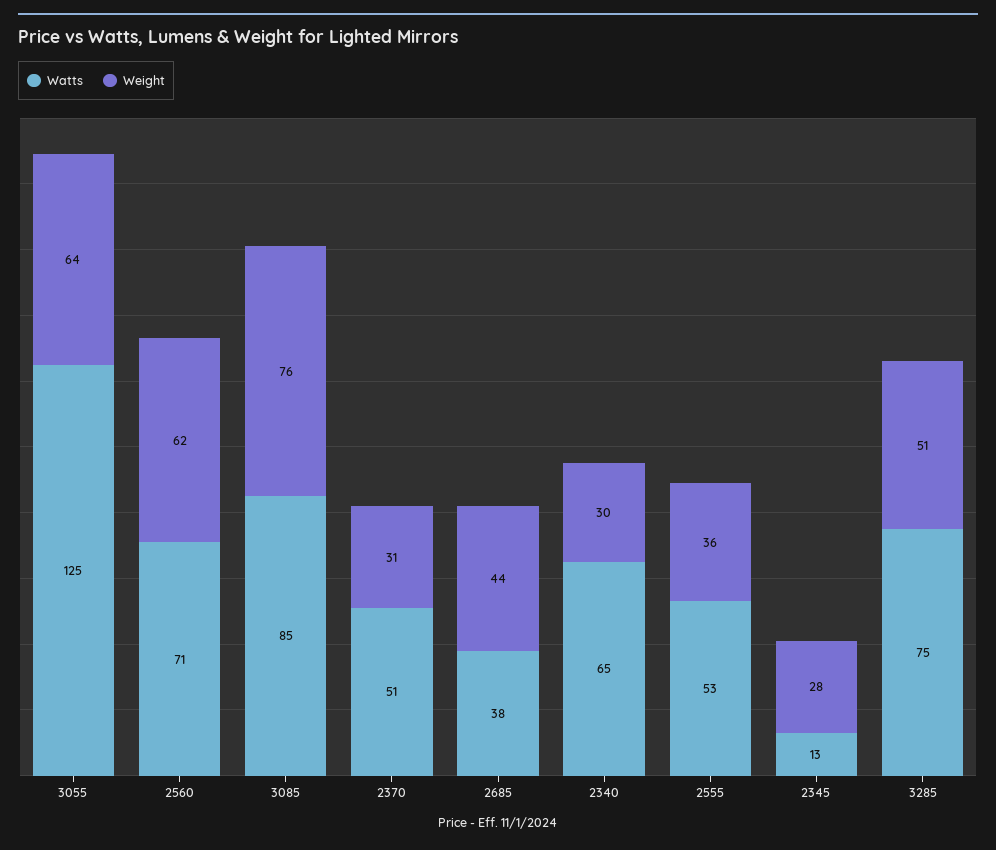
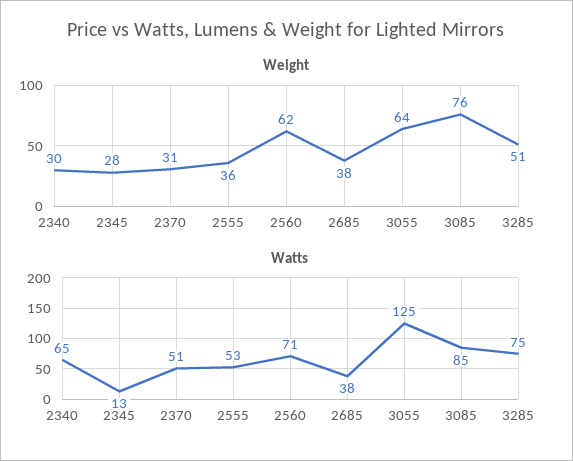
  {
    "Watts": {
      "3055": 125,
      "2560": 71,
      "3085": 85,
      "2370": 51,
      "2685": 38,
      "2340": 65,
      "2555": 53,
      "2345": 13,
      "3285": 75
    },
    "Weight": {
      "3055": 64,
      "2560": 62,
      "3085": 76,
      "2370": 31,
-     "2685": 44,
+     "2685": 38,
      "2340": 30,
      "2555": 36,
      "2345": 28,
      "3285": 51
    }
  }

